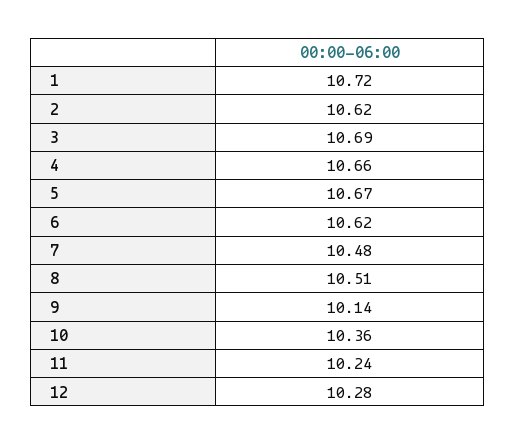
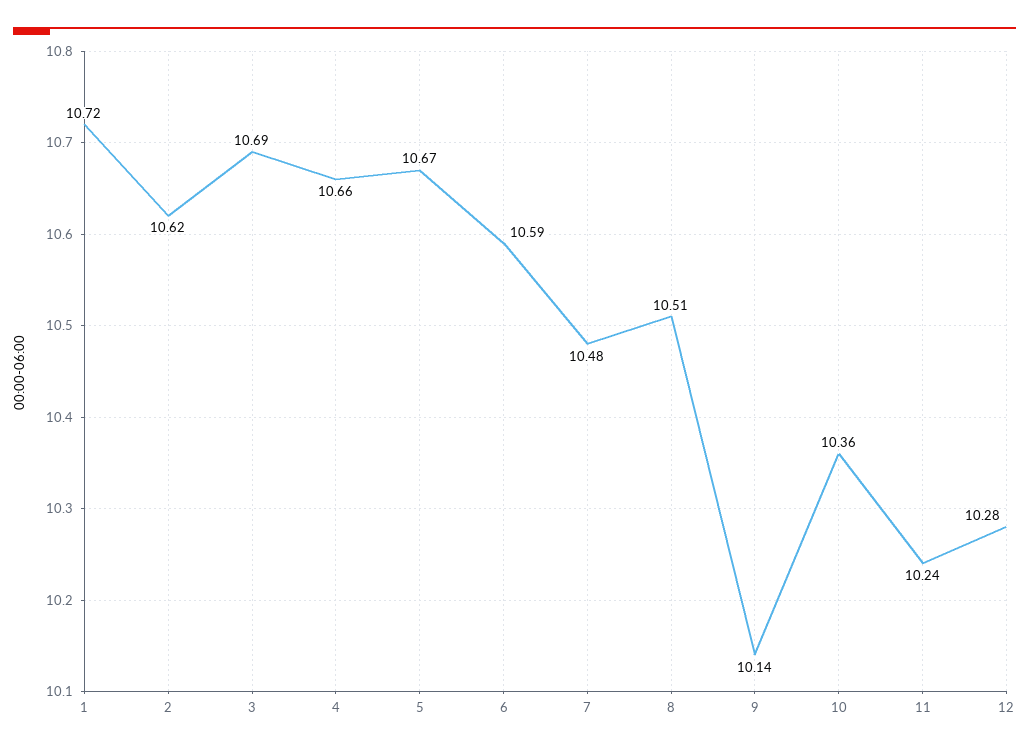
  {
    "1": 10.72,
    "2": 10.62,
    "3": 10.69,
    "4": 10.66,
    "5": 10.67,
-   "6": 10.62,
+   "6": 10.59,
    "7": 10.48,
    "8": 10.51,
    "9": 10.14,
    "10": 10.36,
    "11": 10.24,
    "12": 10.28
  }

